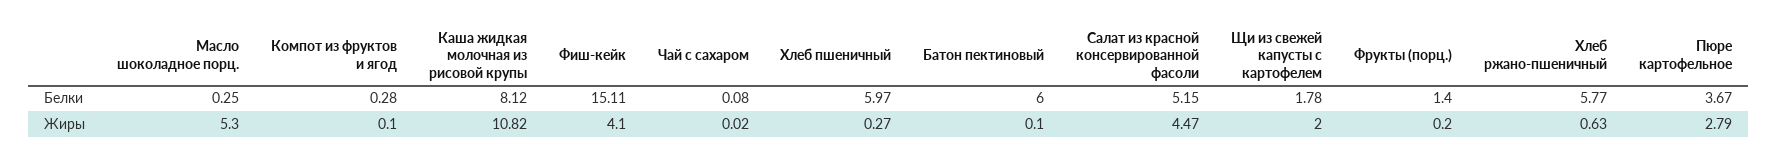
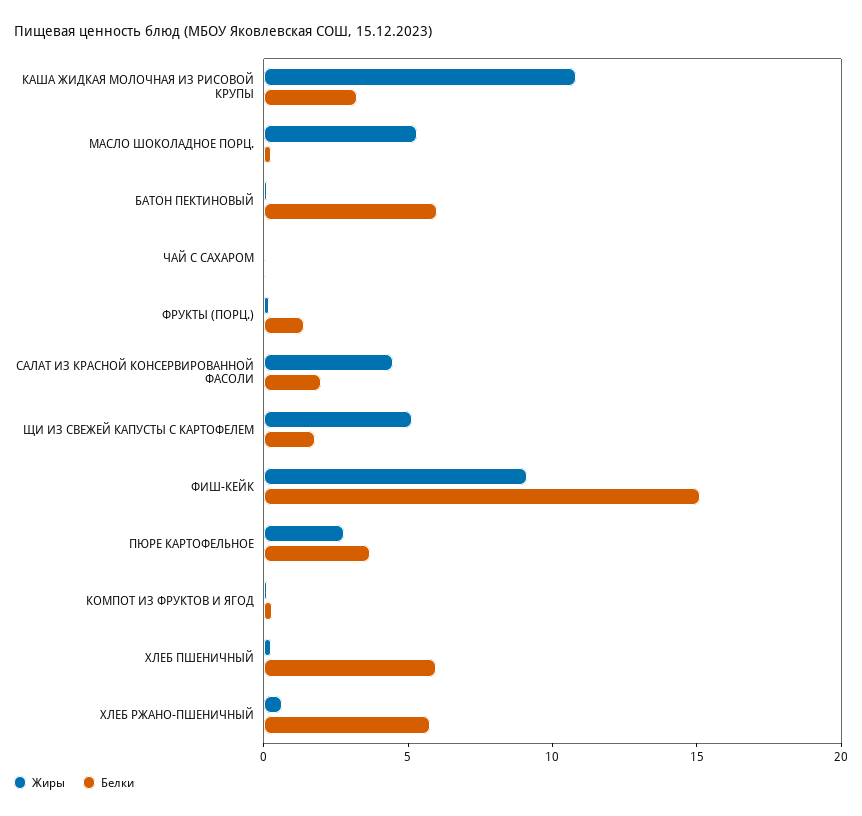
  {
    "Белки": {
      "Масло шоколадное порц.": 0.25,
      "Компот из фруктов и ягод": 0.28,
-     "Каша жидкая молочная из рисовой крупы": 8.12,
+     "Каша жидкая молочная из рисовой крупы": 3,
      "Фиш-кейк": 15.11,
      "Чай с сахаром": 0.08,
      "Хлеб пшеничный": 5.97,
      "Батон пектиновый": 6,
-     "Салат из красной консервированной фасоли": 5.15,
+     "Салат из красной консервированной фасоли": 2,
      "Щи из свежей капусты с картофелем": 1.78,
      "Фрукты (порц.)": 1.4,
      "Хлеб ржано-пшеничный": 5.77,
      "Пюре картофельное": 3.67
    },
    "Жиры": {
      "Масло шоколадное порц.": 5.3,
      "Компот из фруктов и ягод": 0.1,
      "Каша жидкая молочная из рисовой крупы": 10.82,
-     "Фиш-кейк": 4.1,
+     "Фиш-кейк": 9,
      "Чай с сахаром": 0.02,
      "Хлеб пшеничный": 0.27,
      "Батон пектиновый": 0.1,
      "Салат из красной консервированной фасоли": 4.47,
-     "Щи из свежей капусты с картофелем": 2,
+     "Щи из свежей капусты с картофелем": 5,
      "Фрукты (порц.)": 0.2,
      "Хлеб ржано-пшеничный": 0.63,
      "Пюре картофельное": 2.79
    }
  }

